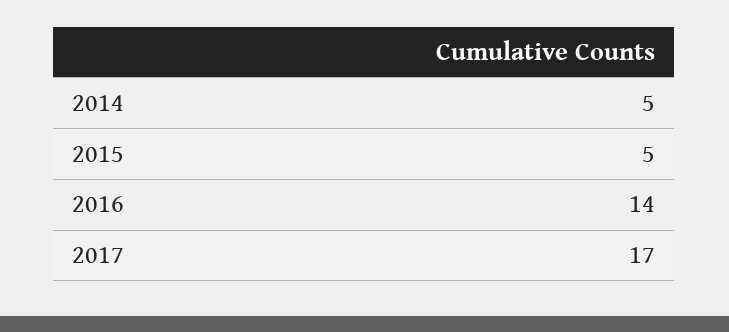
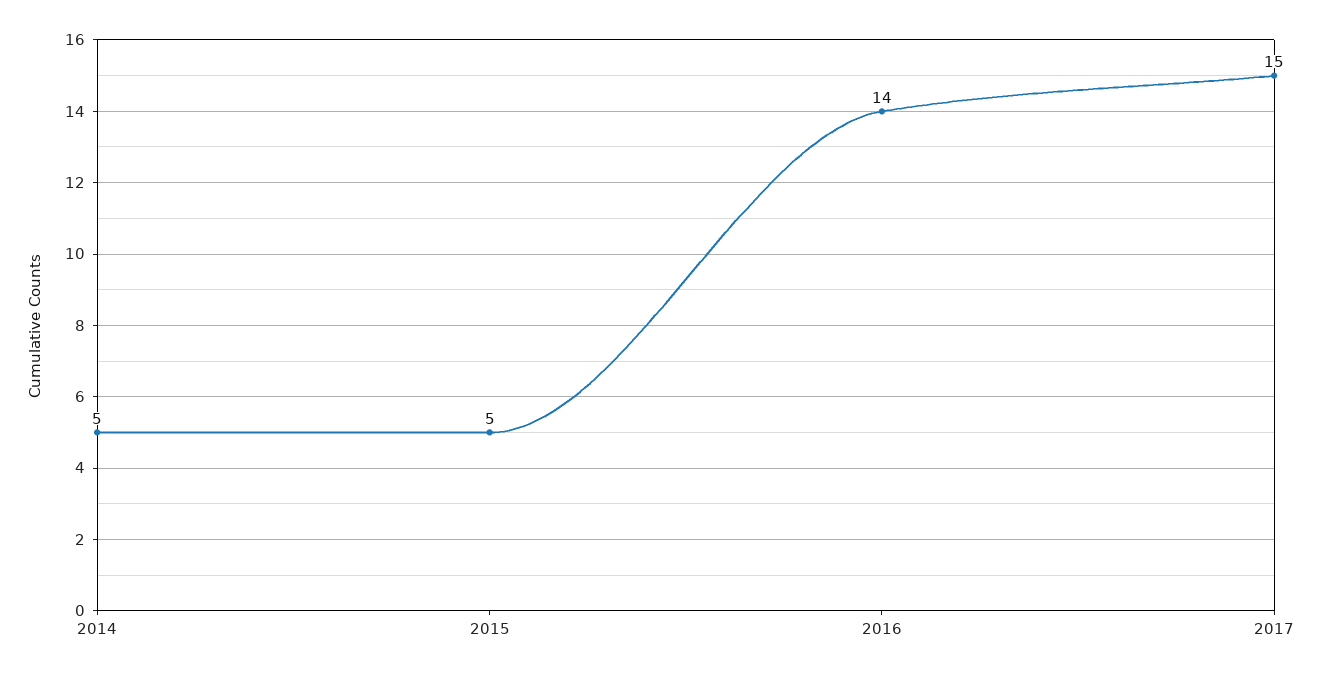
  {
    "2014": 5,
    "2015": 5,
    "2016": 14,
-   "2017": 17
+   "2017": 15
  }

